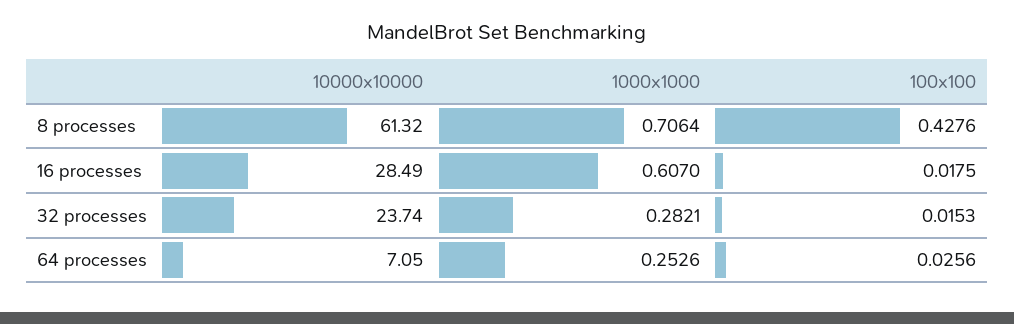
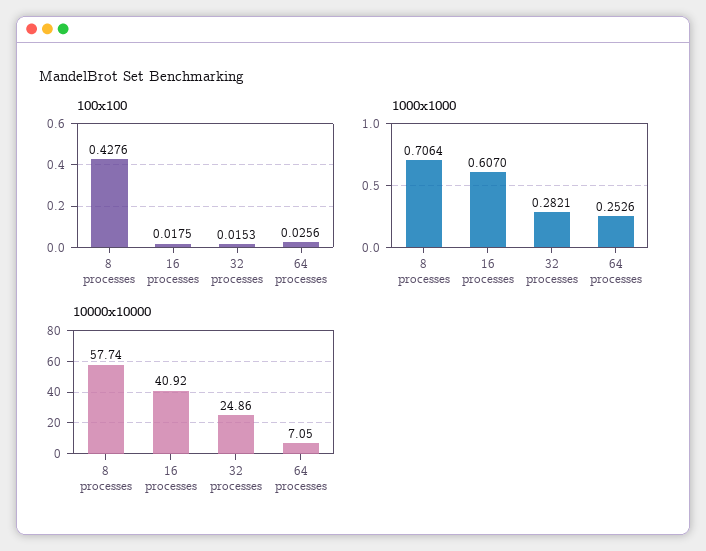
  {
    "10000x10000": {
-     "8 processes": 61.32,
+     "8 processes": 57.74,
-     "16 processes": 28.49,
+     "16 processes": 40.92,
-     "32 processes": 23.74,
+     "32 processes": 24.86,
      "64 processes": 7.05
    },
    "1000x1000": {
      "8 processes": 0.7064,
      "16 processes": 0.607,
      "32 processes": 0.2821,
      "64 processes": 0.2526
    },
    "100x100": {
      "8 processes": 0.4276,
      "16 processes": 0.0175,
      "32 processes": 0.0153,
      "64 processes": 0.0256
    }
  }

